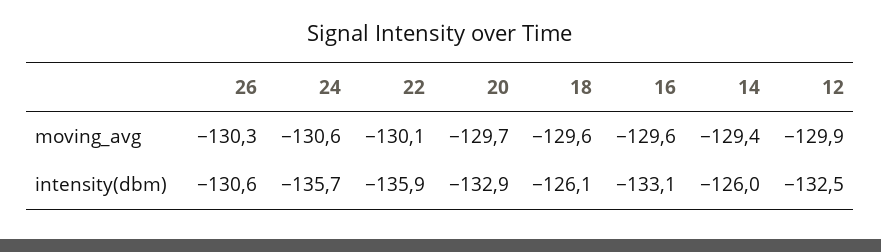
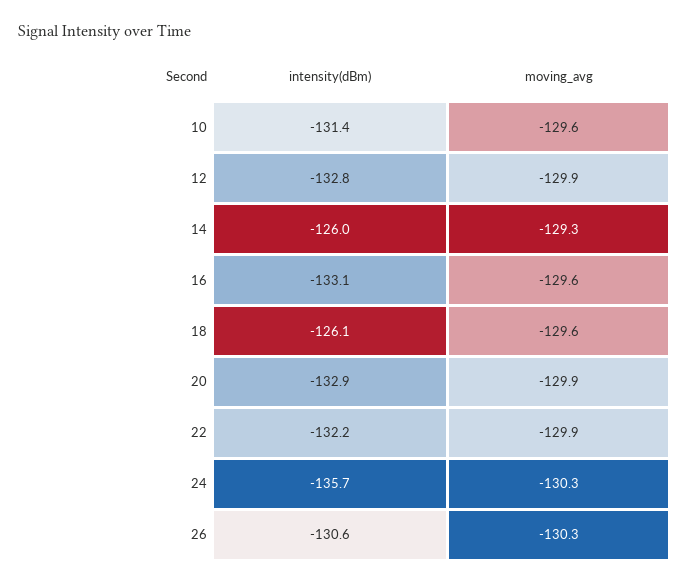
  {
    "26": {
      "moving_avg": -130.3,
      "intensity(dbm)": -130.6
    },
    "24": {
-     "moving_avg": -130.6,
+     "moving_avg": -130.3,
      "intensity(dbm)": -135.7
    },
    "22": {
-     "moving_avg": -130.1,
+     "moving_avg": -129.9,
-     "intensity(dbm)": -135.9
+     "intensity(dbm)": -132.2
    },
    "20": {
-     "moving_avg": -129.7,
+     "moving_avg": -129.9,
      "intensity(dbm)": -132.9
    },
    "18": {
      "moving_avg": -129.6,
      "intensity(dbm)": -126.1
    },
    "16": {
      "moving_avg": -129.6,
      "intensity(dbm)": -133.1
    },
    "14": {
-     "moving_avg": -129.4,
+     "moving_avg": -129.3,
      "intensity(dbm)": -126
    },
    "12": {
      "moving_avg": -129.9,
-     "intensity(dbm)": -132.5
+     "intensity(dbm)": -132.8
-   }
+   },
+   "10": {
+     "intensity(dbm)": -131.4,
+     "moving_avg": -129.6
+   }
  }

